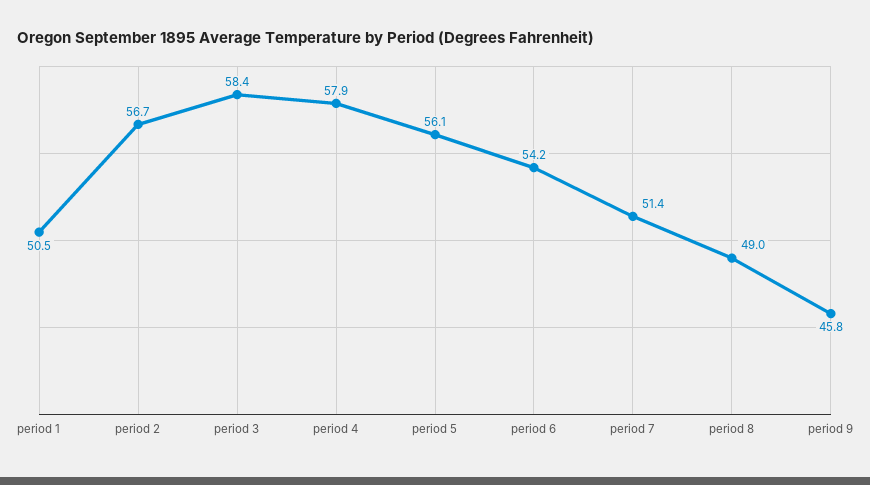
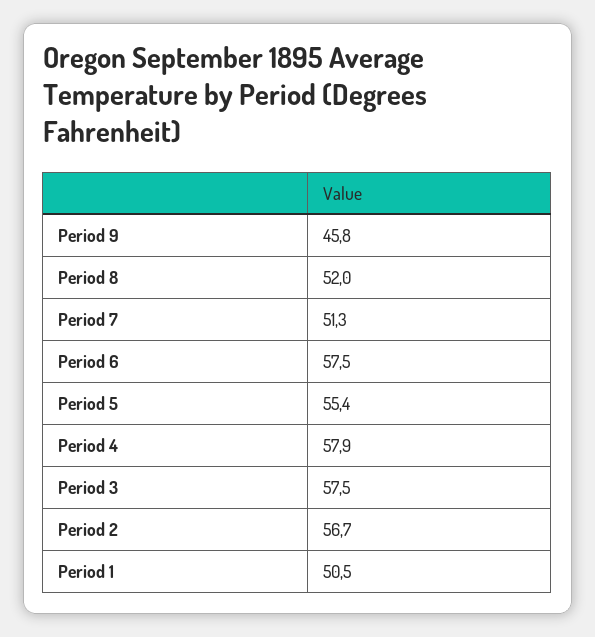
  {
    "period 1": 50.5,
    "period 2": 56.7,
-   "period 3": 58.4,
+   "period 3": 57.5,
    "period 4": 57.9,
-   "period 5": 56.1,
+   "period 5": 55.4,
-   "period 6": 54.2,
+   "period 6": 57.5,
-   "period 7": 51.4,
+   "period 7": 51.3,
-   "period 8": 49,
+   "period 8": 52,
    "period 9": 45.8
  }

